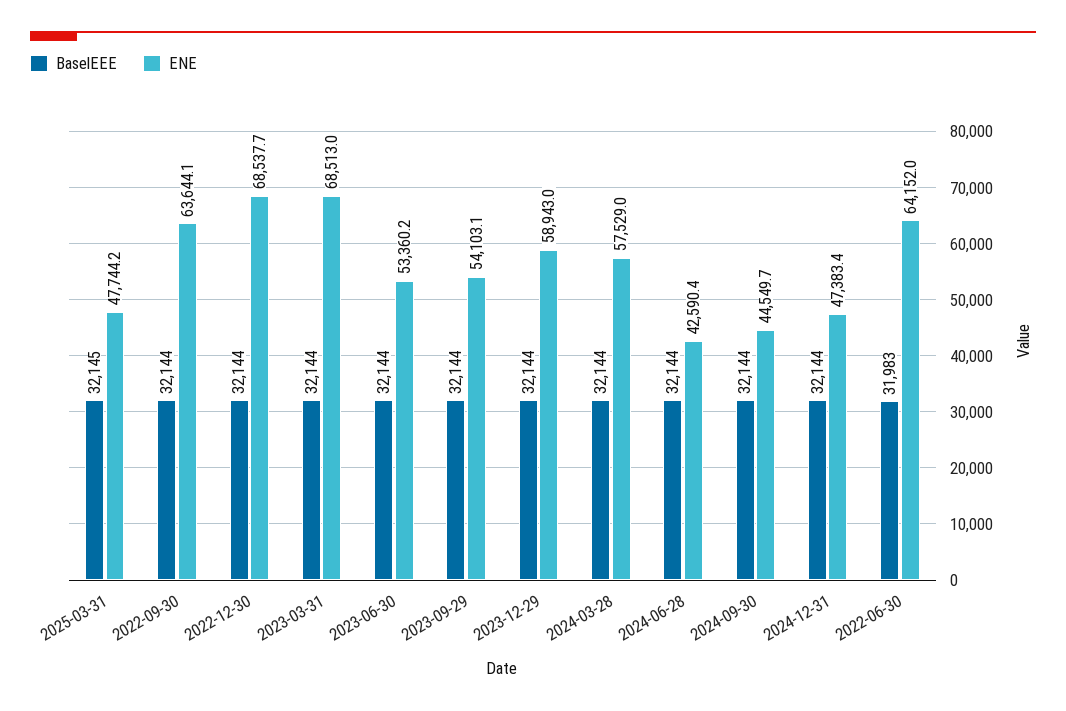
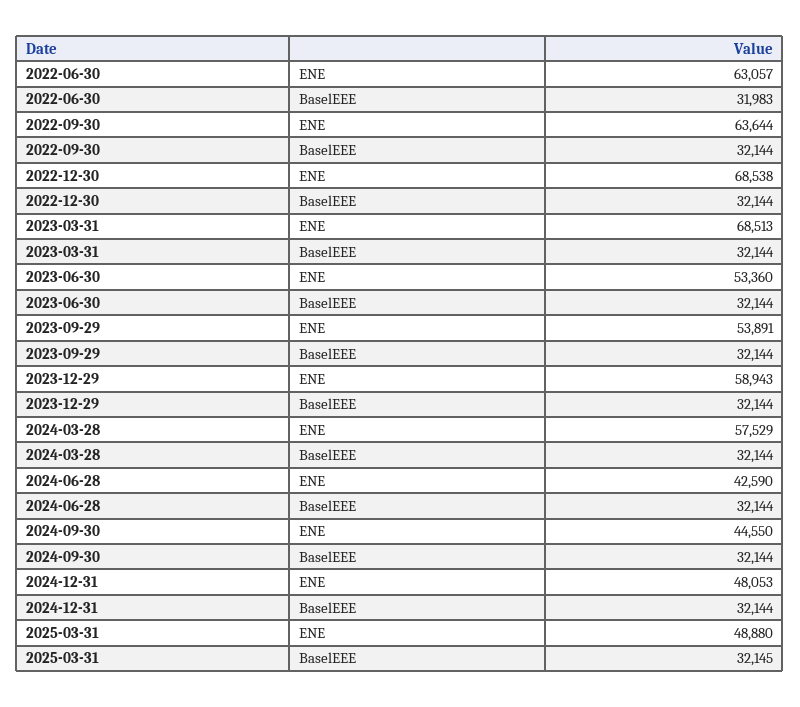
  {
    "BaselEEE": {
      "2025-03-31": 32145,
      "2022-09-30": 32144,
      "2022-12-30": 32144,
      "2023-03-31": 32144,
      "2023-06-30": 32144,
      "2023-09-29": 32144,
      "2023-12-29": 32144,
      "2024-03-28": 32144,
      "2024-06-28": 32144,
      "2024-09-30": 32144,
      "2024-12-31": 32144,
      "2022-06-30": 31983
    },
    "ENE": {
-     "2025-03-31": 47744.2,
+     "2025-03-31": 48880,
      "2022-09-30": 63644.1,
      "2022-12-30": 68537.7,
      "2023-03-31": 68513,
      "2023-06-30": 53360.2,
-     "2023-09-29": 54103.1,
+     "2023-09-29": 53891,
      "2023-12-29": 58943,
      "2024-03-28": 57529,
      "2024-06-28": 42590.4,
      "2024-09-30": 44549.7,
-     "2024-12-31": 47383.4,
+     "2024-12-31": 48053,
-     "2022-06-30": 64152
+     "2022-06-30": 63057
    }
  }

